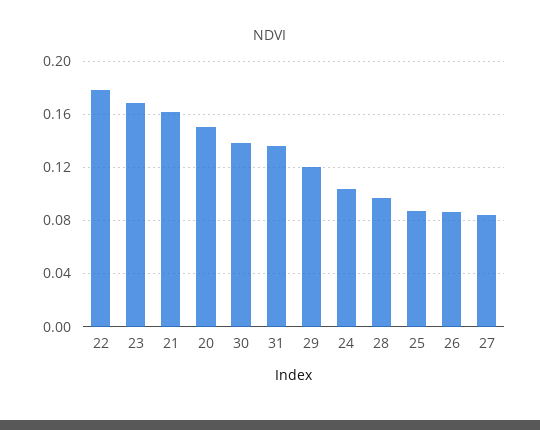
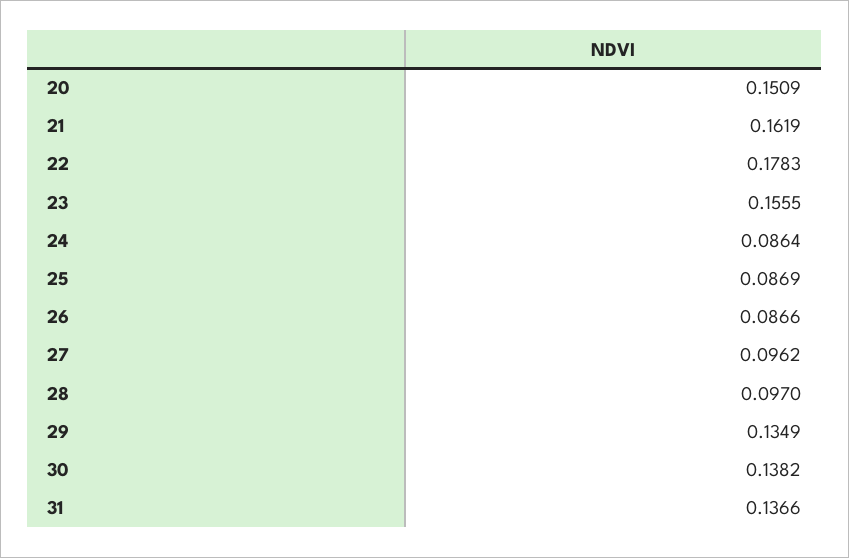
  {
    "22": 0.1783,
-   "23": 0.17,
+   "23": 0.1555,
    "21": 0.1619,
    "20": 0.1509,
    "30": 0.1382,
    "31": 0.1366,
-   "29": 0.12,
+   "29": 0.1349,
-   "24": 0.105,
+   "24": 0.0864,
    "28": 0.097,
    "25": 0.0869,
    "26": 0.0866,
-   "27": 0.085
+   "27": 0.0962
  }

